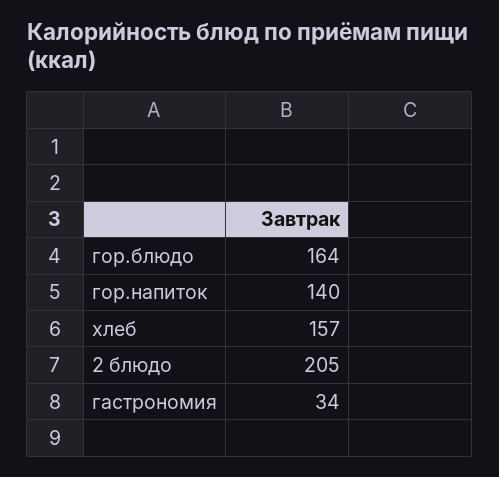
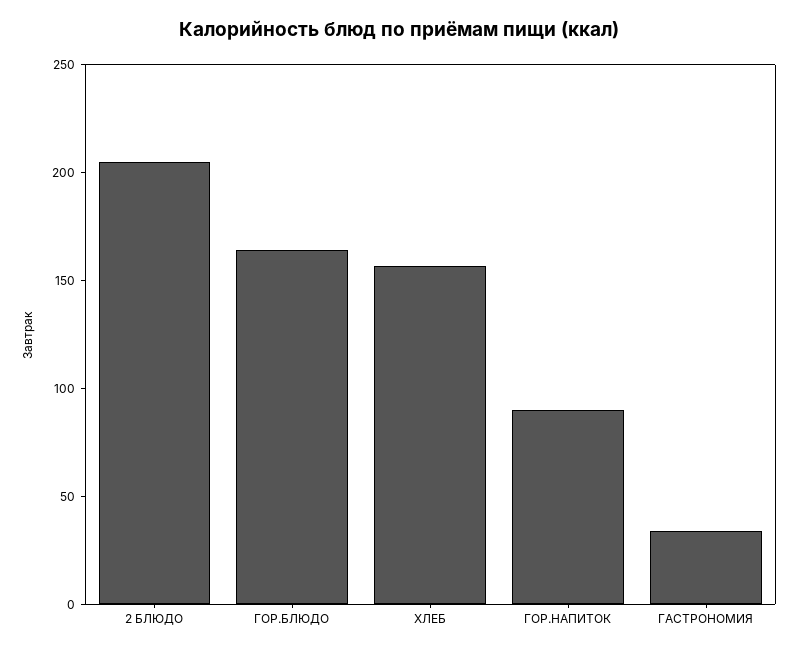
  {
    "гор.блюдо": 164,
-   "гор.напиток": 140,
+   "гор.напиток": 90,
    "хлеб": 157,
    "2 блюдо": 205,
    "гастрономия": 34
  }

